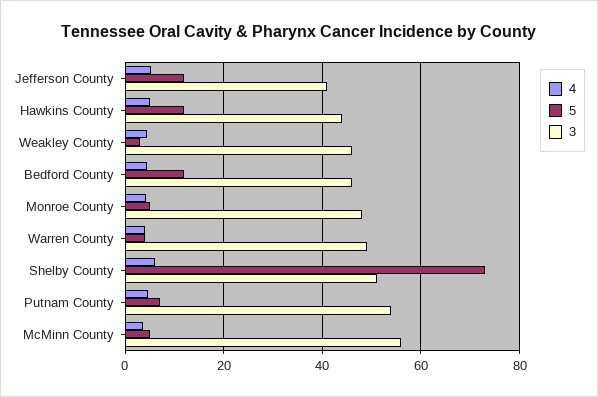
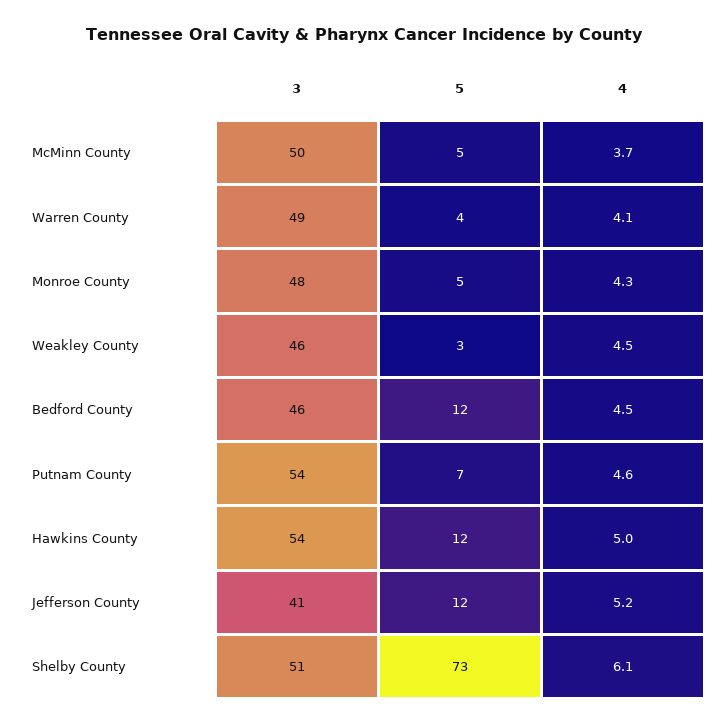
  {
    "4": {
      "Jefferson County": 5.2,
      "Hawkins County": 5,
      "Weakley County": 4.5,
      "Bedford County": 4.5,
      "Monroe County": 4.3,
      "Warren County": 4.1,
      "Shelby County": 6.1,
      "Putnam County": 4.6,
      "McMinn County": 3.7
    },
    "5": {
      "Jefferson County": 12,
      "Hawkins County": 12,
      "Weakley County": 3,
      "Bedford County": 12,
      "Monroe County": 5,
      "Warren County": 4,
      "Shelby County": 73,
      "Putnam County": 7,
      "McMinn County": 5
    },
    "3": {
      "Jefferson County": 41,
-     "Hawkins County": 44,
+     "Hawkins County": 54,
      "Weakley County": 46,
      "Bedford County": 46,
      "Monroe County": 48,
      "Warren County": 49,
      "Shelby County": 51,
      "Putnam County": 54,
-     "McMinn County": 56
+     "McMinn County": 50
    }
  }

